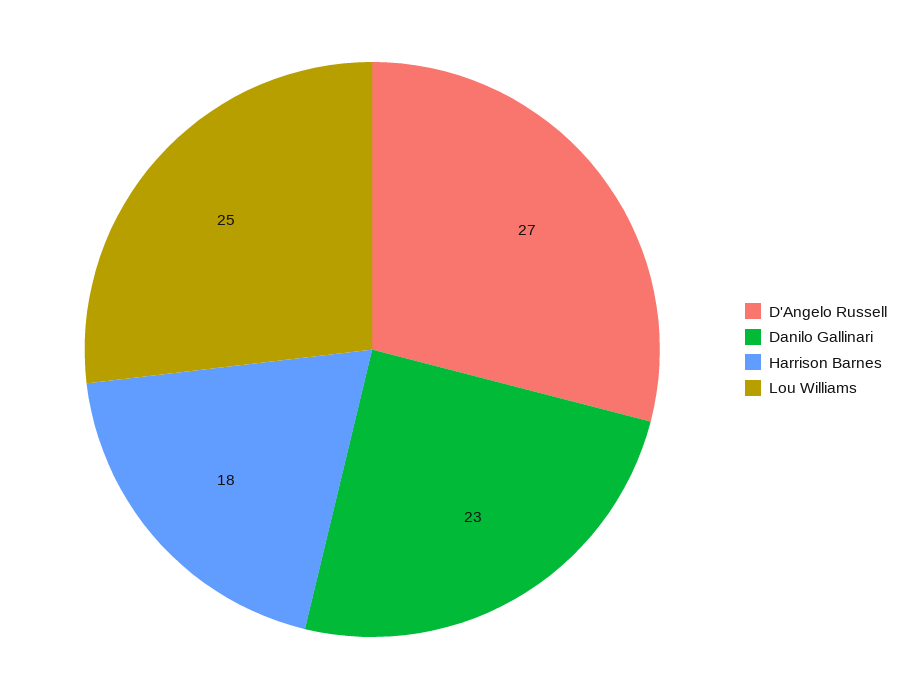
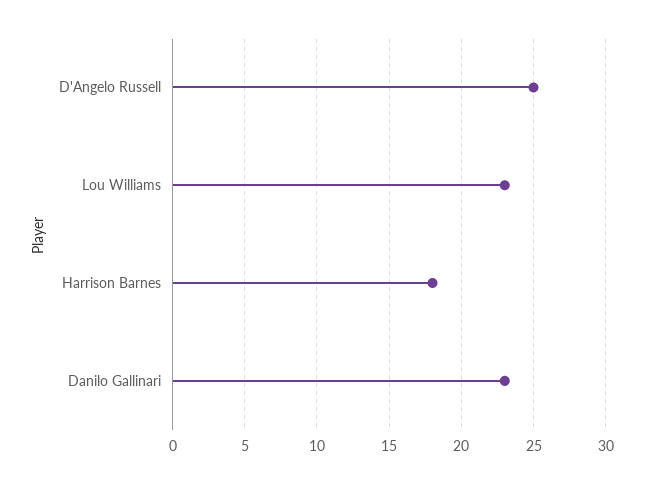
  {
-   "D'Angelo Russell": 27,
+   "D'Angelo Russell": 25,
    "Danilo Gallinari": 23,
    "Harrison Barnes": 18,
-   "Lou Williams": 25
+   "Lou Williams": 23
  }

